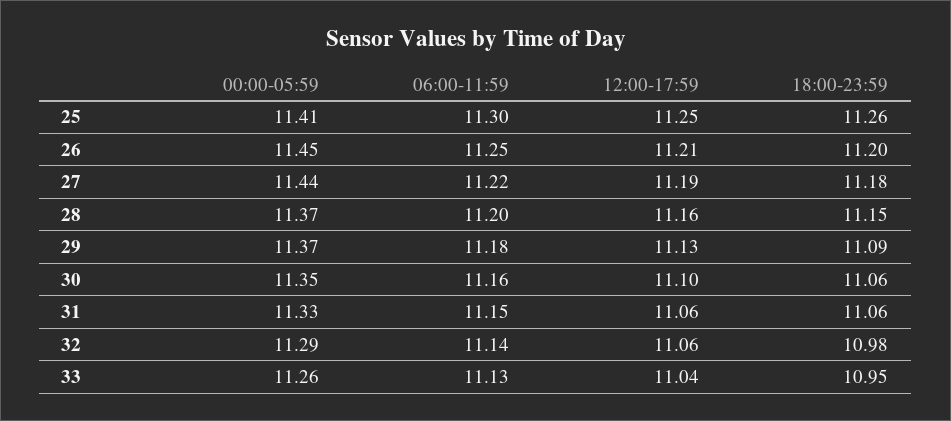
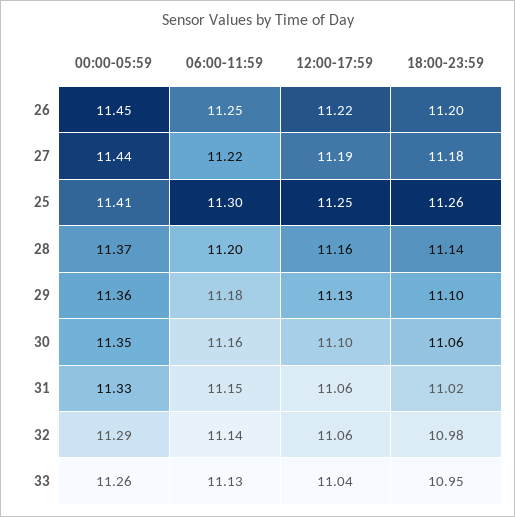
  {
    "00:00-05:59": {
      "25": 11.41,
      "26": 11.45,
      "27": 11.44,
      "28": 11.37,
-     "29": 11.37,
+     "29": 11.36,
      "30": 11.35,
      "31": 11.33,
      "32": 11.29,
      "33": 11.26
    },
    "06:00-11:59": {
      "25": 11.3,
      "26": 11.25,
      "27": 11.22,
      "28": 11.2,
      "29": 11.18,
      "30": 11.16,
      "31": 11.15,
      "32": 11.14,
      "33": 11.13
    },
    "12:00-17:59": {
      "25": 11.25,
-     "26": 11.21,
+     "26": 11.22,
      "27": 11.19,
      "28": 11.16,
      "29": 11.13,
      "30": 11.1,
      "31": 11.06,
      "32": 11.06,
      "33": 11.04
    },
    "18:00-23:59": {
      "25": 11.26,
      "26": 11.2,
      "27": 11.18,
-     "28": 11.15,
+     "28": 11.14,
-     "29": 11.09,
+     "29": 11.1,
      "30": 11.06,
-     "31": 11.06,
+     "31": 11.02,
      "32": 10.98,
      "33": 10.95
    }
  }

